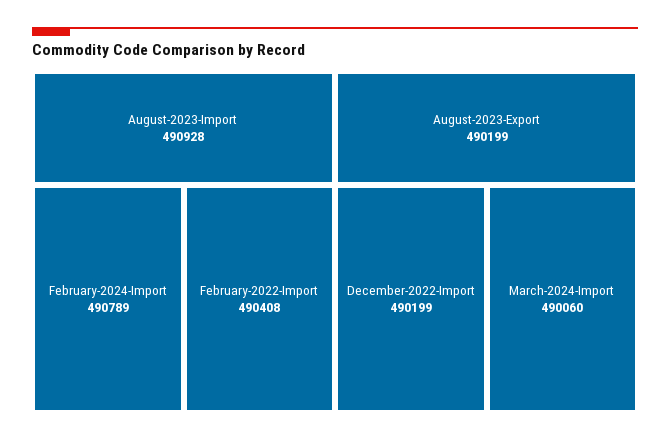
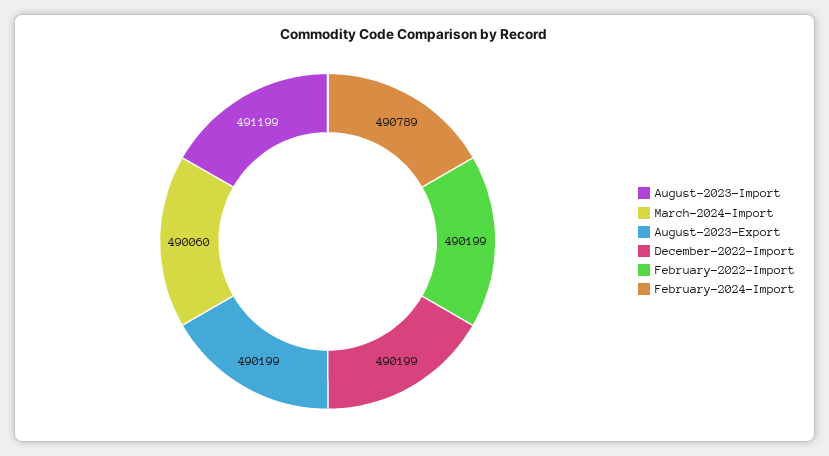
  {
-   "August-2023-Import": 490928,
+   "August-2023-Import": 491199,
    "February-2024-Import": 490789,
-   "February-2022-Import": 490408,
+   "February-2022-Import": 490199,
    "August-2023-Export": 490199,
    "December-2022-Import": 490199,
    "March-2024-Import": 490060
  }

